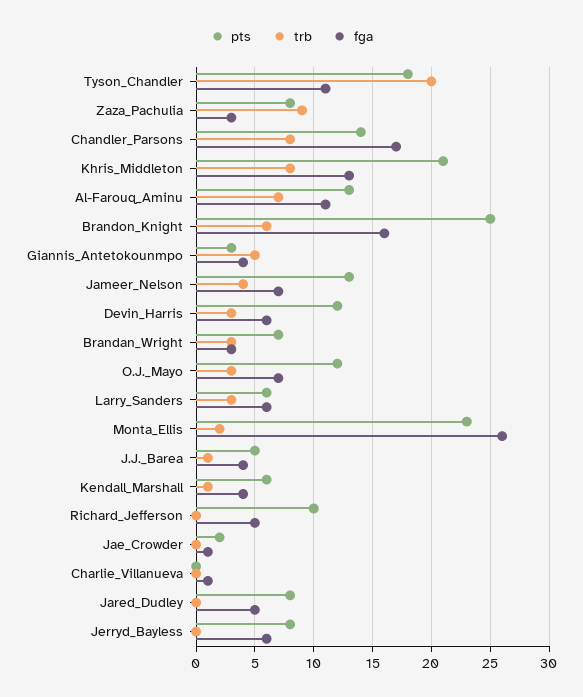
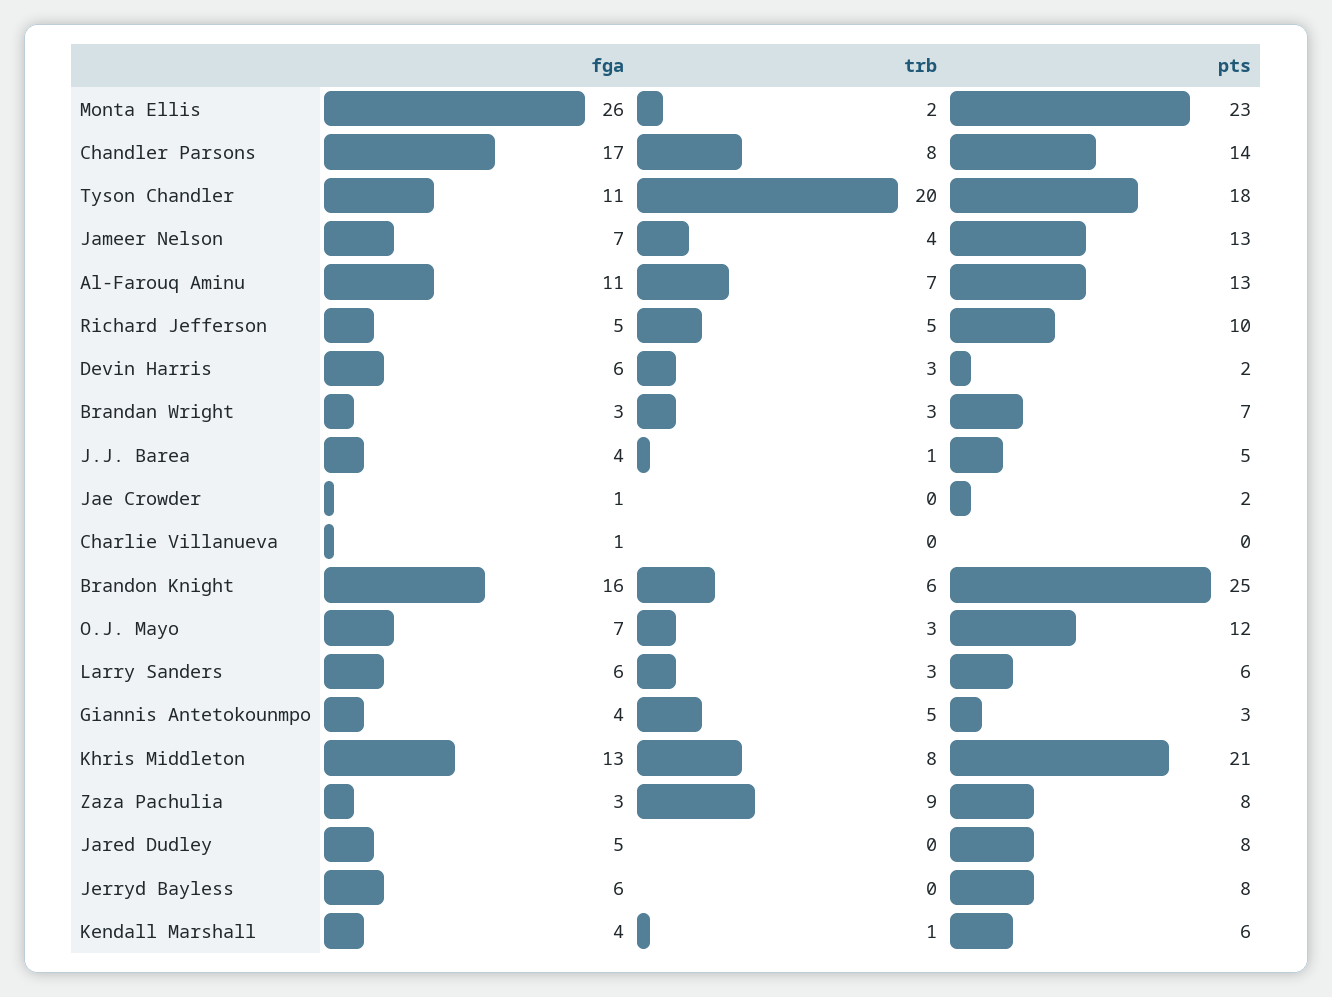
  {
    "pts": {
      "Tyson_Chandler": 18,
      "Zaza_Pachulia": 8,
      "Chandler_Parsons": 14,
      "Khris_Middleton": 21,
      "Al-Farouq_Aminu": 13,
      "Brandon_Knight": 25,
      "Giannis_Antetokounmpo": 3,
      "Jameer_Nelson": 13,
-     "Devin_Harris": 12,
+     "Devin_Harris": 2,
      "Brandan_Wright": 7,
      "O.J._Mayo": 12,
      "Larry_Sanders": 6,
      "Monta_Ellis": 23,
      "J.J._Barea": 5,
      "Kendall_Marshall": 6,
      "Richard_Jefferson": 10,
      "Jae_Crowder": 2,
      "Charlie_Villanueva": 0,
      "Jared_Dudley": 8,
      "Jerryd_Bayless": 8
    },
    "trb": {
      "Tyson_Chandler": 20,
      "Zaza_Pachulia": 9,
      "Chandler_Parsons": 8,
      "Khris_Middleton": 8,
      "Al-Farouq_Aminu": 7,
      "Brandon_Knight": 6,
      "Giannis_Antetokounmpo": 5,
      "Jameer_Nelson": 4,
      "Devin_Harris": 3,
      "Brandan_Wright": 3,
      "O.J._Mayo": 3,
      "Larry_Sanders": 3,
      "Monta_Ellis": 2,
      "J.J._Barea": 1,
      "Kendall_Marshall": 1,
-     "Richard_Jefferson": 0,
+     "Richard_Jefferson": 5,
      "Jae_Crowder": 0,
      "Charlie_Villanueva": 0,
      "Jared_Dudley": 0,
      "Jerryd_Bayless": 0
    },
    "fga": {
      "Tyson_Chandler": 11,
      "Zaza_Pachulia": 3,
      "Chandler_Parsons": 17,
      "Khris_Middleton": 13,
      "Al-Farouq_Aminu": 11,
      "Brandon_Knight": 16,
      "Giannis_Antetokounmpo": 4,
      "Jameer_Nelson": 7,
      "Devin_Harris": 6,
      "Brandan_Wright": 3,
      "O.J._Mayo": 7,
      "Larry_Sanders": 6,
      "Monta_Ellis": 26,
      "J.J._Barea": 4,
      "Kendall_Marshall": 4,
      "Richard_Jefferson": 5,
      "Jae_Crowder": 1,
      "Charlie_Villanueva": 1,
      "Jared_Dudley": 5,
      "Jerryd_Bayless": 6
    }
  }

